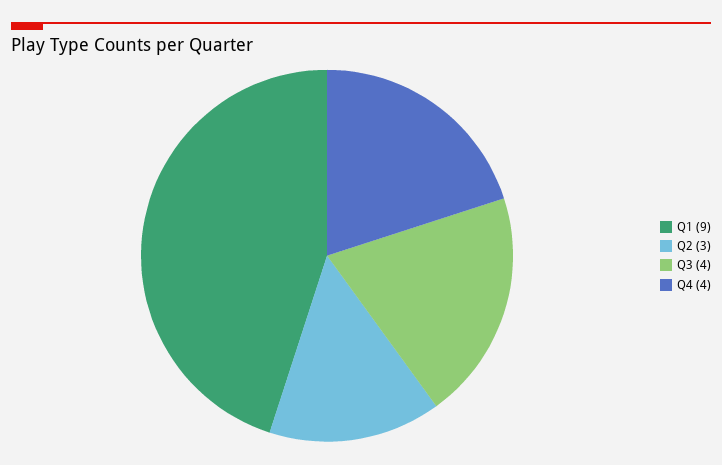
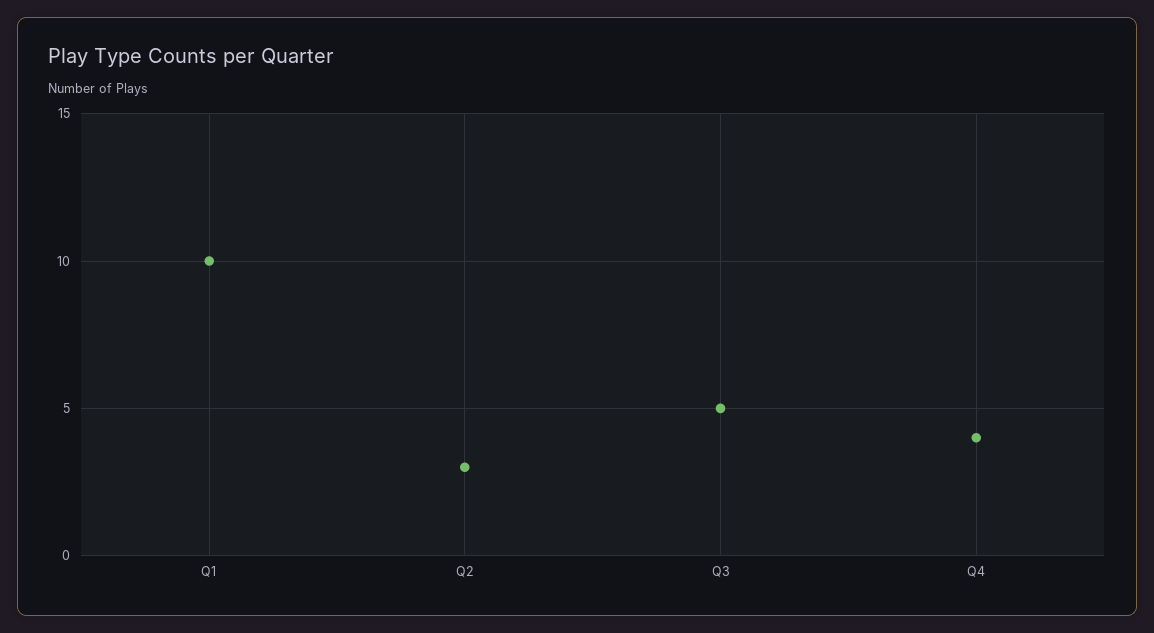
  {
-   "Q1": 9,
+   "Q1": 10,
    "Q2": 3,
-   "Q3": 4,
+   "Q3": 5,
    "Q4": 4
  }

